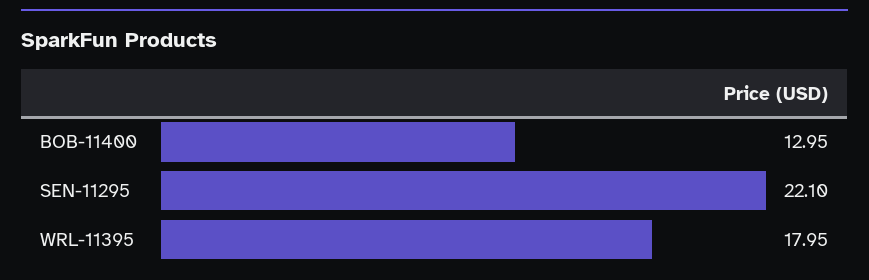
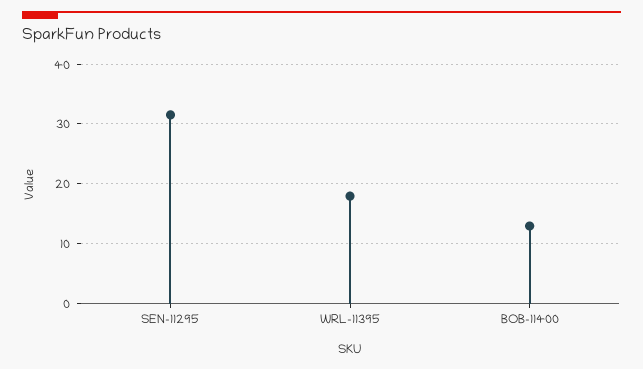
  {
    "BOB-11400": 12.95,
-   "SEN-11295": 22.1,
+   "SEN-11295": 32,
    "WRL-11395": 17.95
  }

